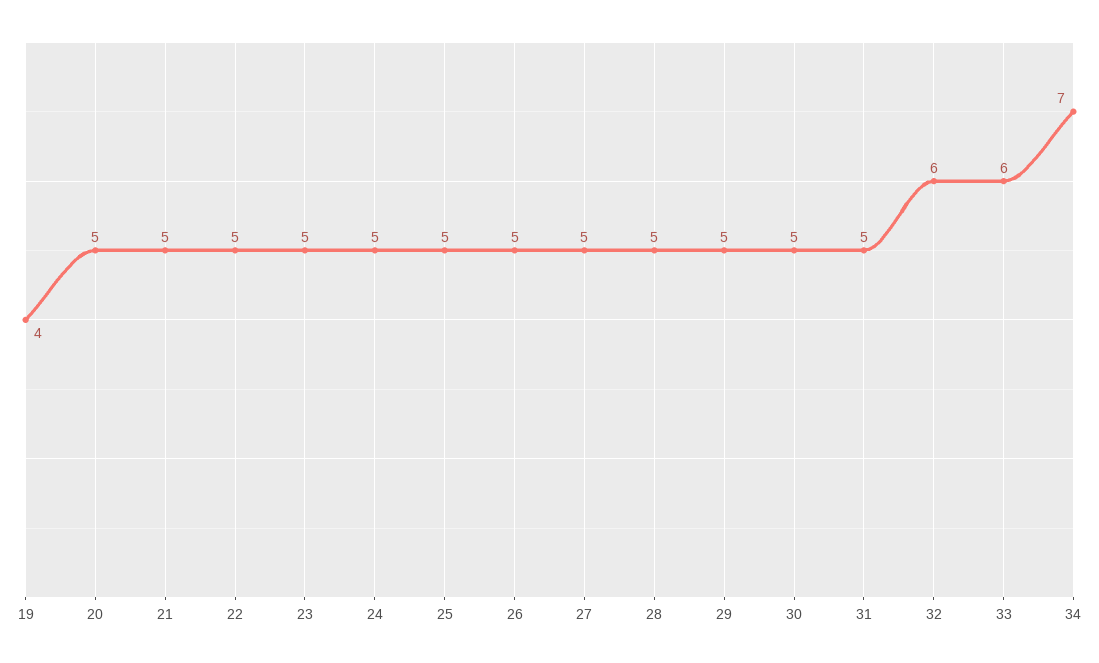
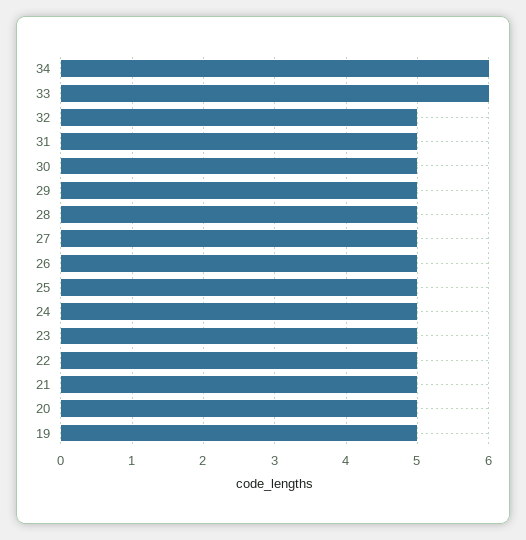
  {
-   "19": 4,
+   "19": 5,
    "20": 5,
    "21": 5,
    "22": 5,
    "23": 5,
    "24": 5,
    "25": 5,
    "26": 5,
    "27": 5,
    "28": 5,
    "29": 5,
    "30": 5,
    "31": 5,
-   "32": 6,
+   "32": 5,
    "33": 6,
-   "34": 7
+   "34": 6
  }

